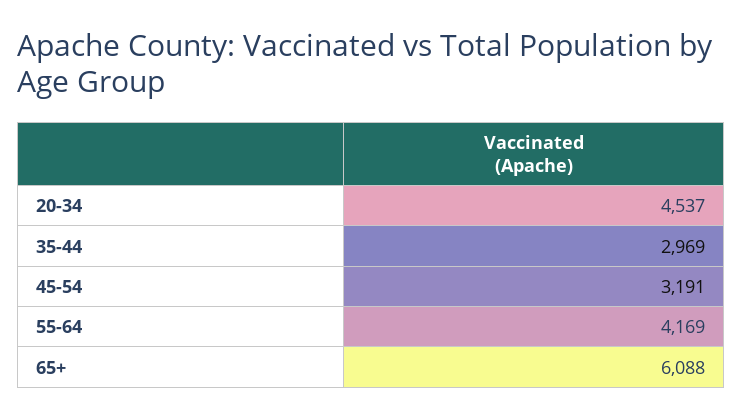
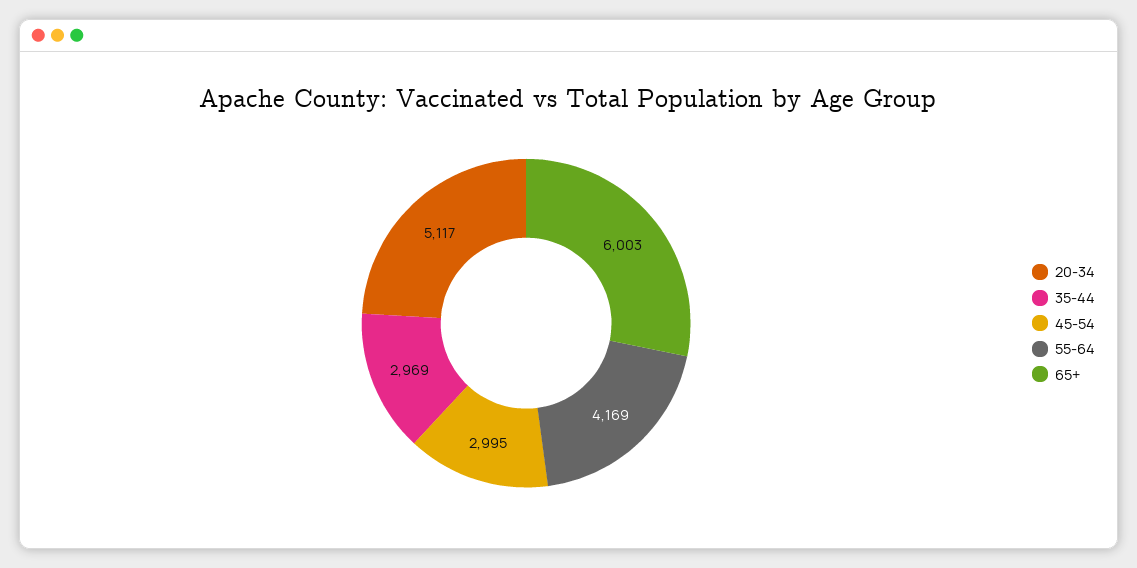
  {
-   "20-34": 4537,
+   "20-34": 5117,
    "35-44": 2969,
-   "45-54": 3191,
+   "45-54": 2995,
    "55-64": 4169,
-   "65+": 6088
+   "65+": 6003
  }

